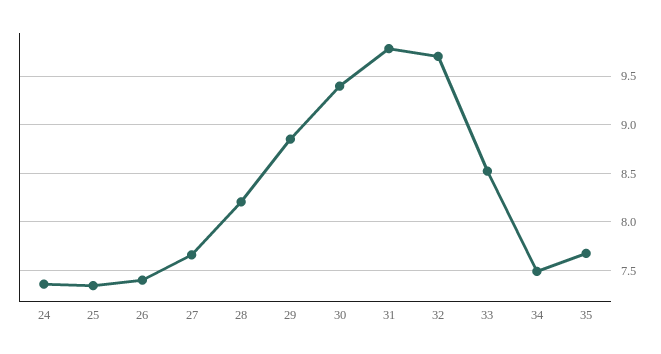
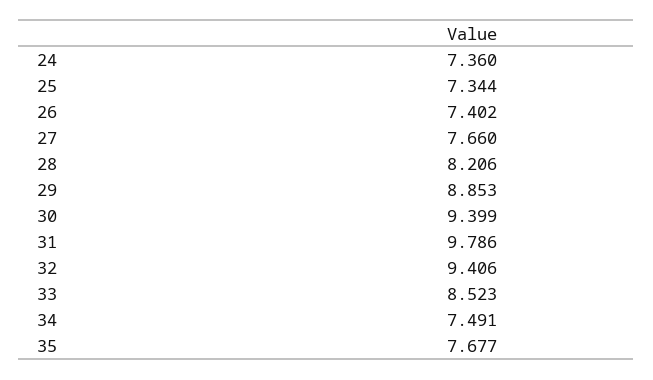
  {
    "24": 7.36,
    "25": 7.344,
    "26": 7.402,
    "27": 7.66,
    "28": 8.206,
    "29": 8.853,
    "30": 9.399,
    "31": 9.786,
-   "32": 9.7,
+   "32": 9.406,
    "33": 8.523,
    "34": 7.491,
    "35": 7.677
  }

